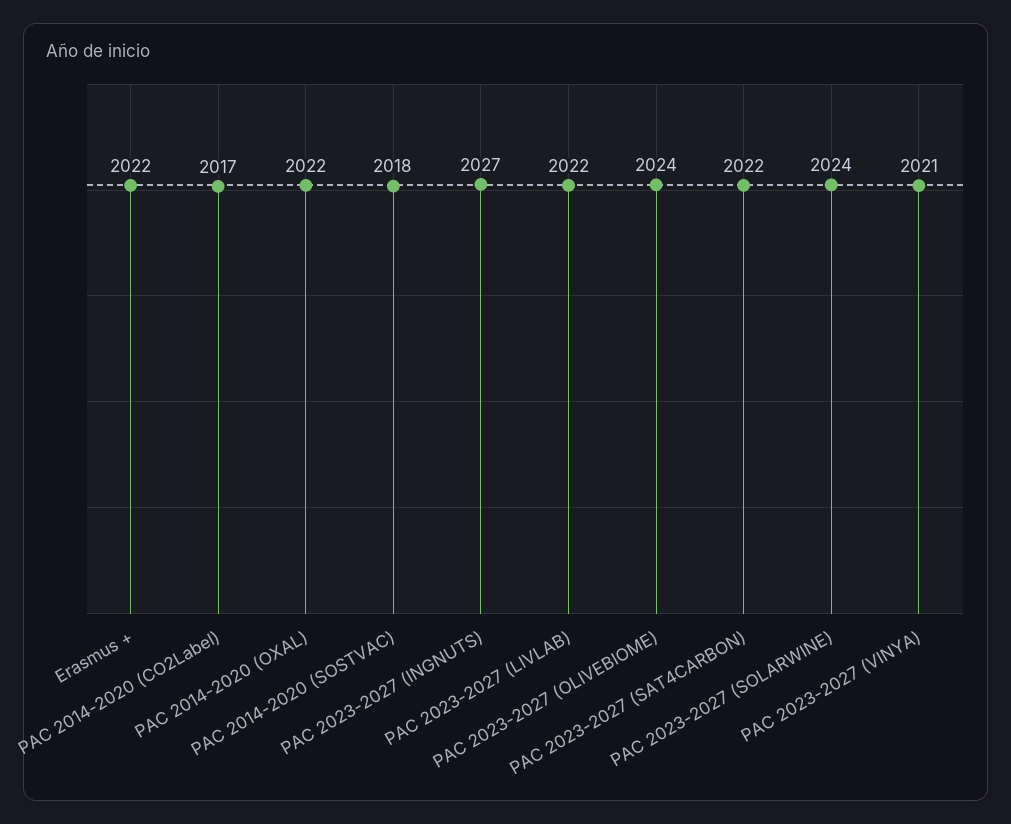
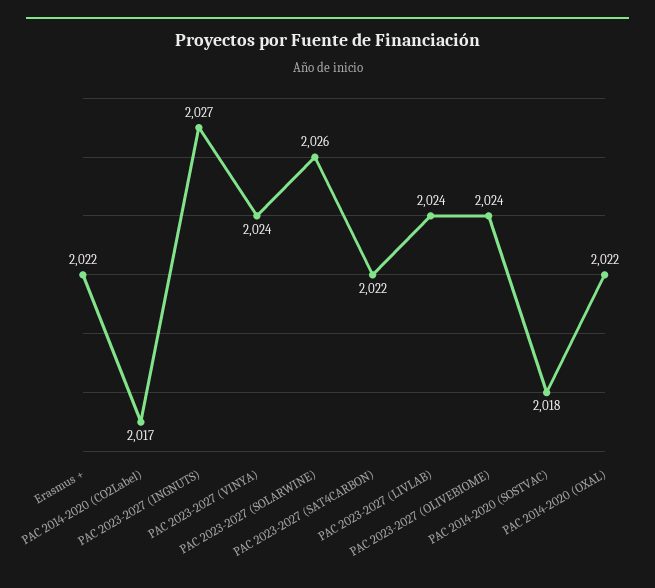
  {
    "Erasmus +": 2022,
    "PAC 2014-2020 (CO2Label)": 2017,
    "PAC 2014-2020 (OXAL)": 2022,
    "PAC 2014-2020 (SOSTVAC)": 2018,
    "PAC 2023-2027 (INGNUTS)": 2027,
-   "PAC 2023-2027 (LIVLAB)": 2022,
+   "PAC 2023-2027 (LIVLAB)": 2024,
    "PAC 2023-2027 (OLIVEBIOME)": 2024,
    "PAC 2023-2027 (SAT4CARBON)": 2022,
-   "PAC 2023-2027 (SOLARWINE)": 2024,
+   "PAC 2023-2027 (SOLARWINE)": 2026,
-   "PAC 2023-2027 (VINYA)": 2021
+   "PAC 2023-2027 (VINYA)": 2024
  }

